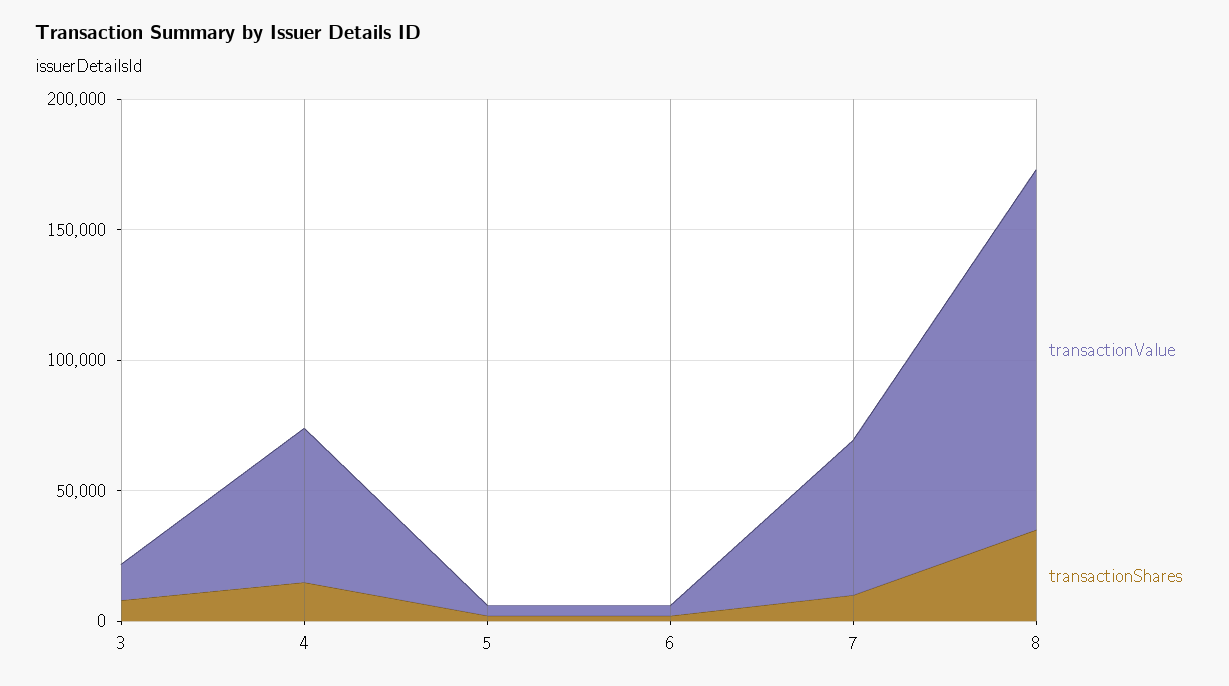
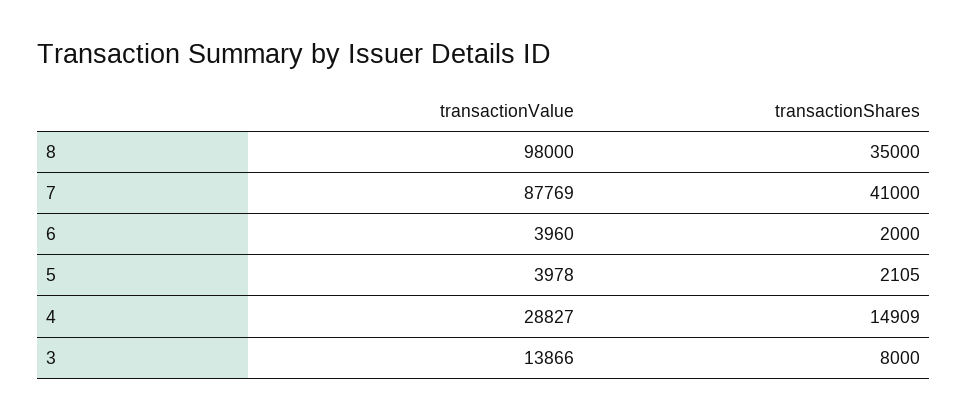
  {
    "transactionValue": {
      "3": 13866,
-     "4": 60000,
+     "4": 28827,
      "5": 3978,
      "6": 3960,
-     "7": 60000,
+     "7": 87769,
-     "8": 140000
+     "8": 98000
    },
    "transactionShares": {
      "3": 8000,
      "4": 14909,
      "5": 2105,
      "6": 2000,
-     "7": 10000,
+     "7": 41000,
      "8": 35000
    }
  }

